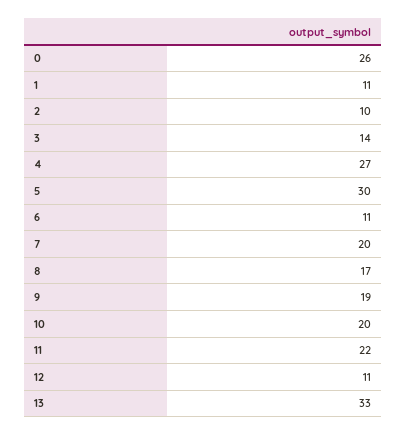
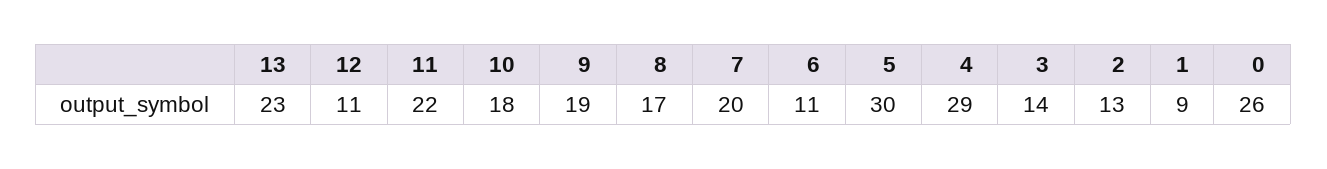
  {
    "0": 26,
-   "1": 11,
+   "1": 9,
-   "2": 10,
+   "2": 13,
    "3": 14,
-   "4": 27,
+   "4": 29,
    "5": 30,
    "6": 11,
    "7": 20,
    "8": 17,
    "9": 19,
-   "10": 20,
+   "10": 18,
    "11": 22,
    "12": 11,
-   "13": 33
+   "13": 23
  }

